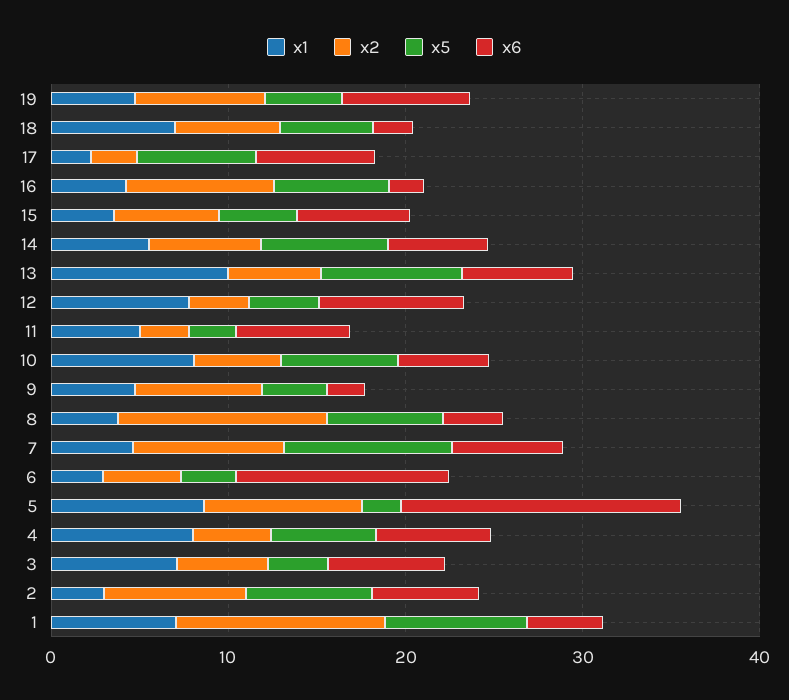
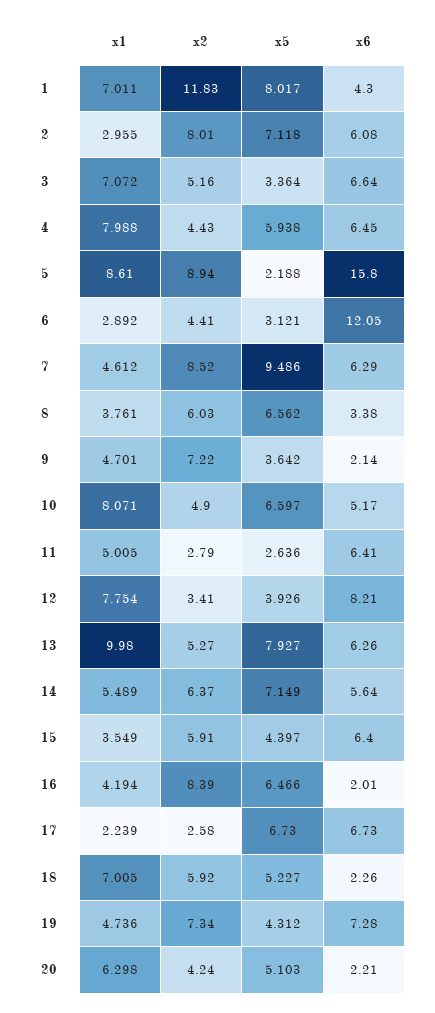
  {
    "x1": {
      "19": 4.736,
      "18": 7.005,
      "17": 2.239,
      "16": 4.194,
      "15": 3.549,
      "14": 5.489,
      "13": 9.98,
      "12": 7.754,
      "11": 5.005,
      "10": 8.071,
      "9": 4.701,
      "8": 3.761,
      "7": 4.612,
      "6": 2.892,
      "5": 8.61,
      "4": 7.988,
      "3": 7.072,
      "2": 2.955,
-     "1": 7.011
+     "1": 7.011,
+     "20": 6.298
    },
    "x2": {
      "19": 7.34,
      "18": 5.92,
      "17": 2.58,
      "16": 8.39,
      "15": 5.91,
      "14": 6.37,
      "13": 5.27,
      "12": 3.41,
      "11": 2.79,
      "10": 4.9,
      "9": 7.22,
-     "8": 12,
+     "8": 6.03,
      "7": 8.52,
      "6": 4.41,
      "5": 8.94,
      "4": 4.43,
      "3": 5.16,
      "2": 8.01,
-     "1": 11.83
+     "1": 11.83,
+     "20": 4.24
    },
    "x5": {
      "19": 4.312,
      "18": 5.227,
      "17": 6.73,
      "16": 6.466,
      "15": 4.397,
      "14": 7.149,
      "13": 7.927,
      "12": 3.926,
      "11": 2.636,
      "10": 6.597,
      "9": 3.642,
      "8": 6.562,
      "7": 9.486,
      "6": 3.121,
      "5": 2.188,
      "4": 5.938,
      "3": 3.364,
      "2": 7.118,
-     "1": 8.017
+     "1": 8.017,
+     "20": 5.103
    },
    "x6": {
      "19": 7.28,
      "18": 2.26,
      "17": 6.73,
      "16": 2.01,
      "15": 6.4,
      "14": 5.64,
      "13": 6.26,
      "12": 8.21,
      "11": 6.41,
      "10": 5.17,
      "9": 2.14,
      "8": 3.38,
      "7": 6.29,
      "6": 12.05,
      "5": 15.8,
      "4": 6.45,
      "3": 6.64,
      "2": 6.08,
-     "1": 4.3
+     "1": 4.3,
+     "20": 2.21
    }
  }

